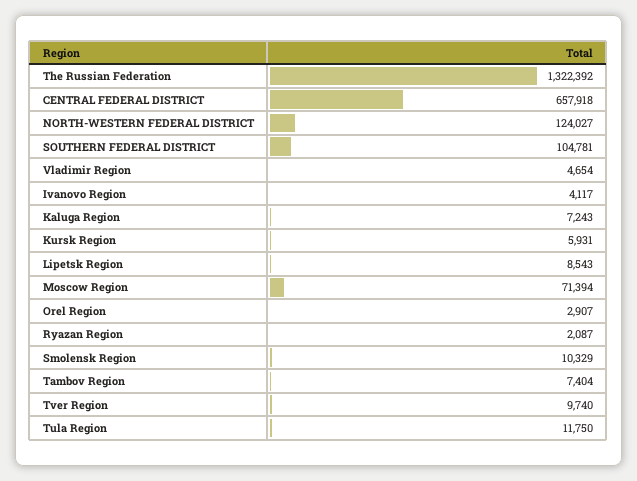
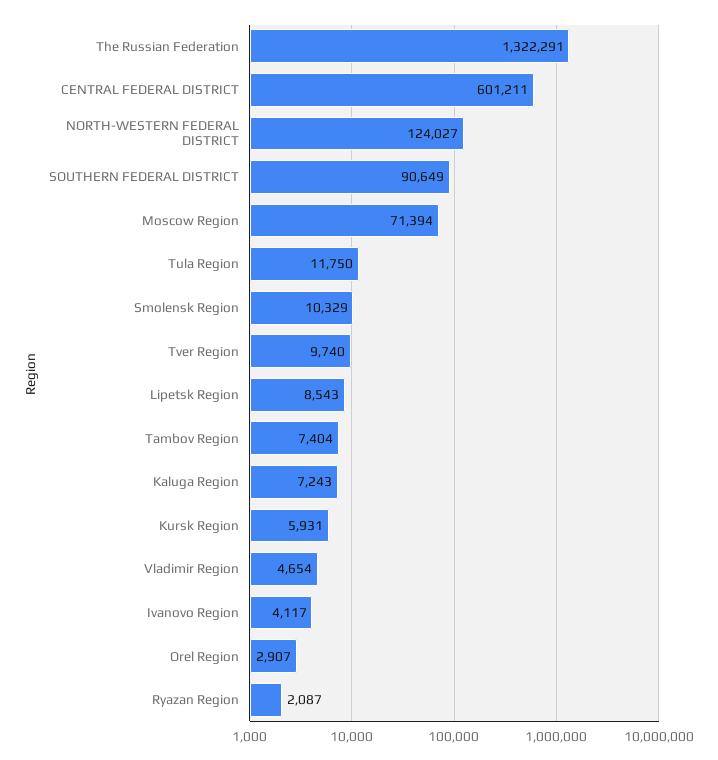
  {
-   "The Russian Federation": 1322392,
+   "The Russian Federation": 1322291,
-   "CENTRAL FEDERAL DISTRICT": 657918,
+   "CENTRAL FEDERAL DISTRICT": 601211,
    "NORTH-WESTERN FEDERAL DISTRICT": 124027,
-   "SOUTHERN FEDERAL DISTRICT": 104781,
+   "SOUTHERN FEDERAL DISTRICT": 90649,
    "Vladimir Region": 4654,
    "Ivanovo Region": 4117,
    "Kaluga Region": 7243,
    "Kursk Region": 5931,
    "Lipetsk Region": 8543,
    "Moscow Region": 71394,
    "Orel Region": 2907,
    "Ryazan Region": 2087,
    "Smolensk Region": 10329,
    "Tambov Region": 7404,
    "Tver Region": 9740,
    "Tula Region": 11750
  }

